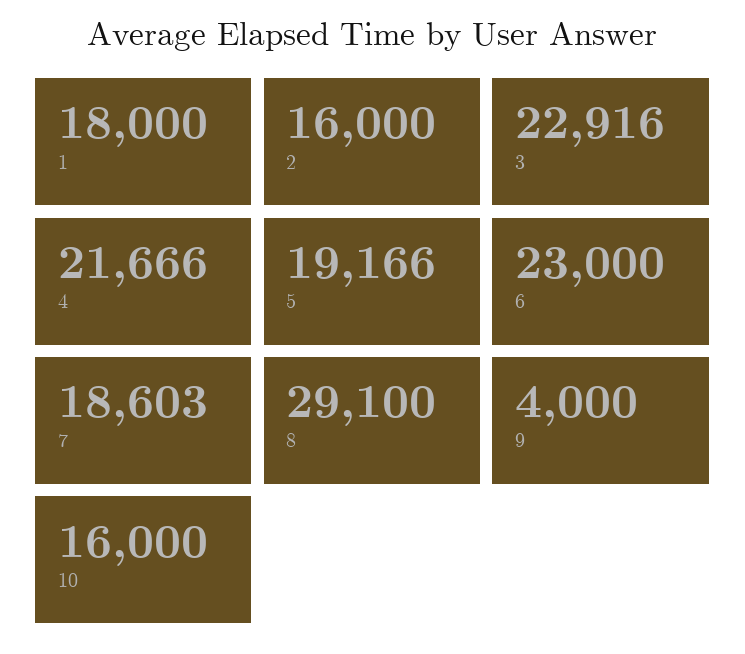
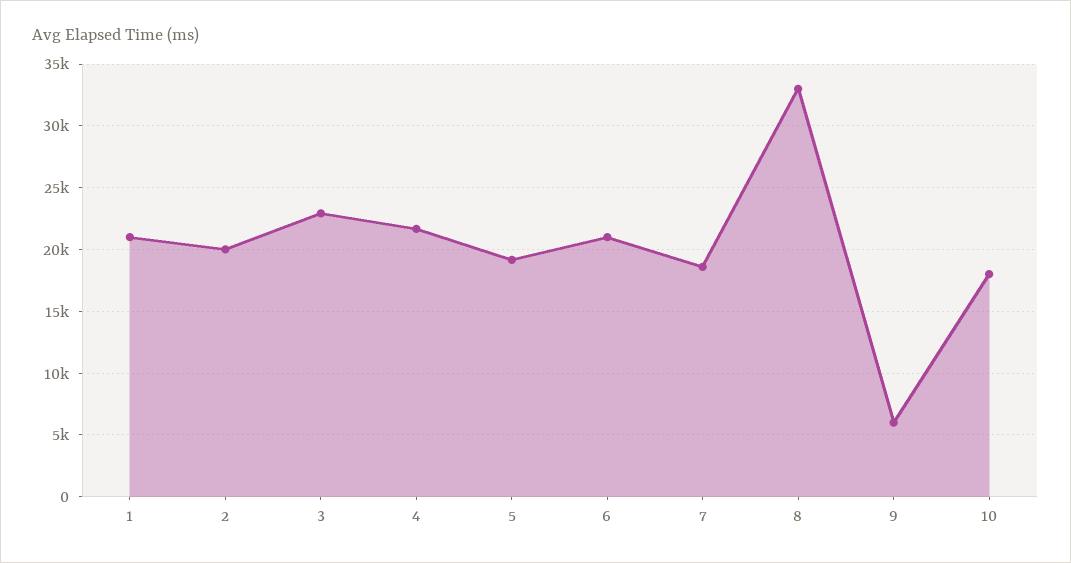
  {
-   "1": 18000,
+   "1": 21000,
-   "2": 16000,
+   "2": 20000,
    "3": 22916,
    "4": 21666,
    "5": 19166,
-   "6": 23000,
+   "6": 21000,
    "7": 18603,
-   "8": 29100,
+   "8": 33000,
-   "9": 4000,
+   "9": 6000,
-   "10": 16000
+   "10": 18000
  }

